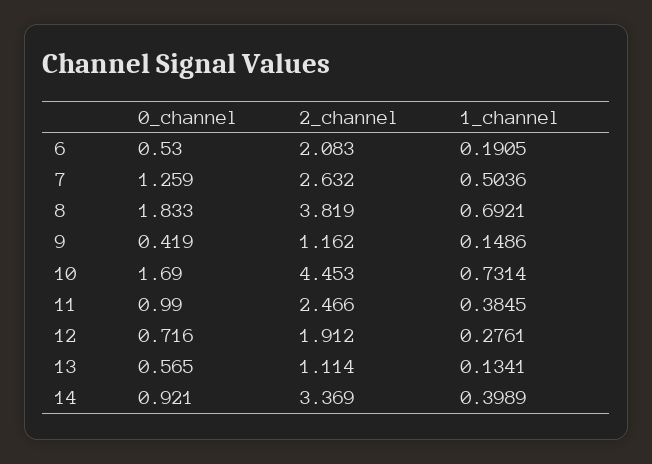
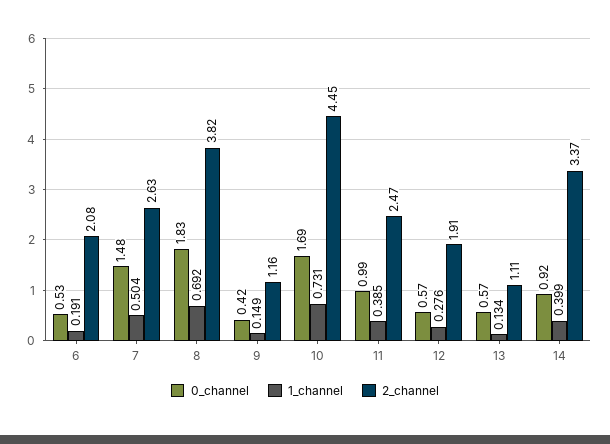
  {
    "0_channel": {
      "6": 0.53,
-     "7": 1.259,
+     "7": 1.48,
      "8": 1.833,
      "9": 0.419,
      "10": 1.69,
      "11": 0.99,
-     "12": 0.716,
+     "12": 0.57,
      "13": 0.565,
      "14": 0.921
    },
    "2_channel": {
      "6": 2.083,
      "7": 2.632,
      "8": 3.819,
      "9": 1.162,
      "10": 4.453,
      "11": 2.466,
      "12": 1.912,
      "13": 1.114,
      "14": 3.369
    },
    "1_channel": {
      "6": 0.1905,
      "7": 0.5036,
      "8": 0.6921,
      "9": 0.1486,
      "10": 0.7314,
      "11": 0.3845,
      "12": 0.2761,
      "13": 0.1341,
      "14": 0.3989
    }
  }

